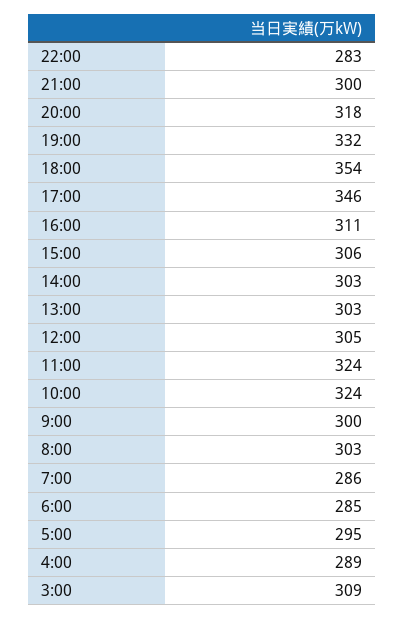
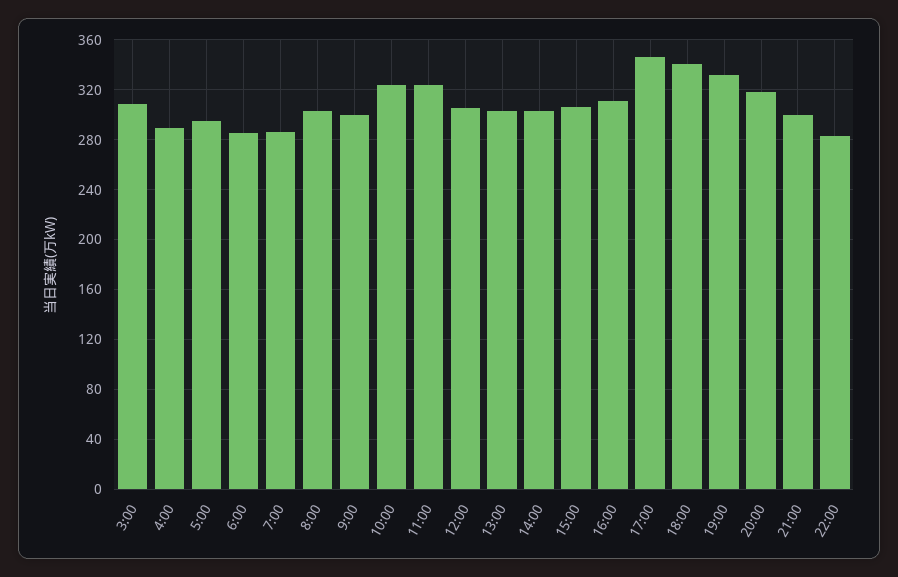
  {
    "22:00": 283,
    "21:00": 300,
    "20:00": 318,
    "19:00": 332,
-   "18:00": 354,
+   "18:00": 340,
    "17:00": 346,
    "16:00": 311,
    "15:00": 306,
    "14:00": 303,
    "13:00": 303,
    "12:00": 305,
    "11:00": 324,
    "10:00": 324,
    "9:00": 300,
    "8:00": 303,
    "7:00": 286,
    "6:00": 285,
    "5:00": 295,
    "4:00": 289,
    "3:00": 309
  }

